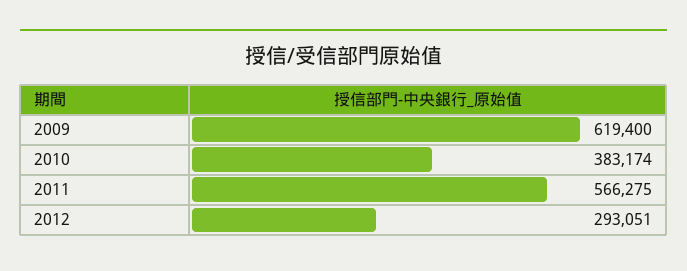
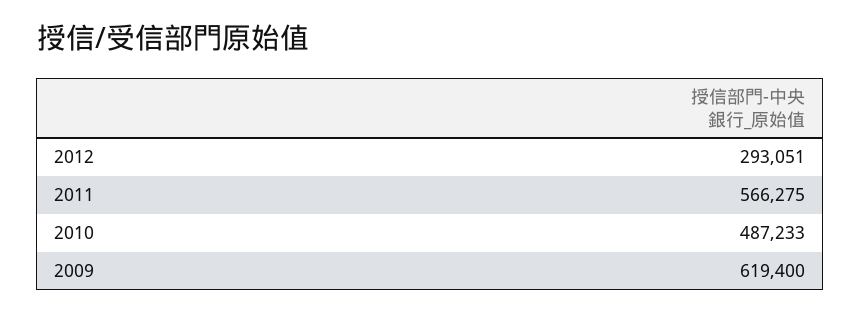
  {
    "2009": 619400,
-   "2010": 383174,
+   "2010": 487233,
    "2011": 566275,
    "2012": 293051
  }

